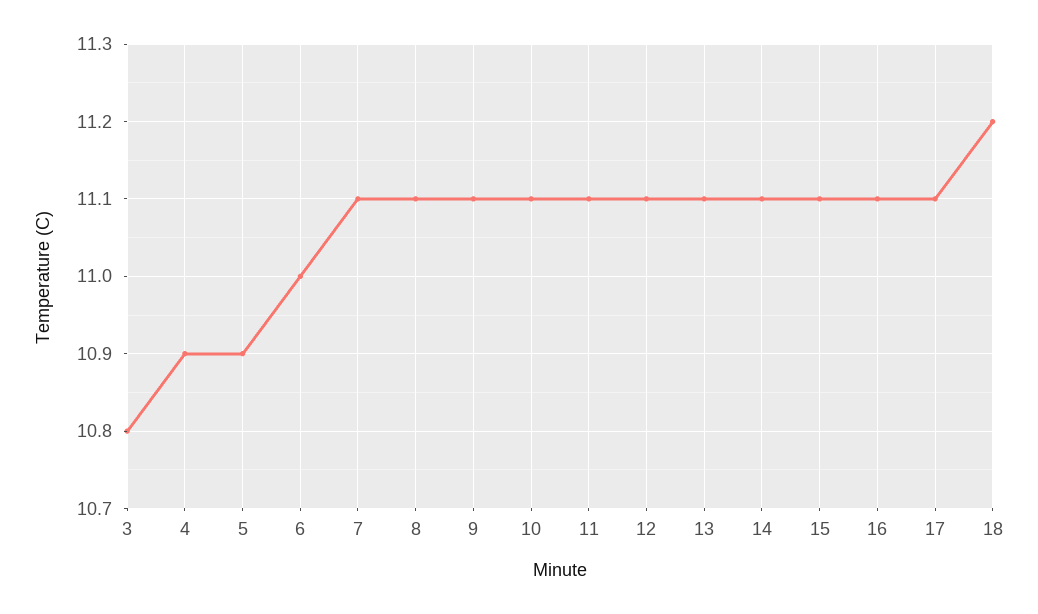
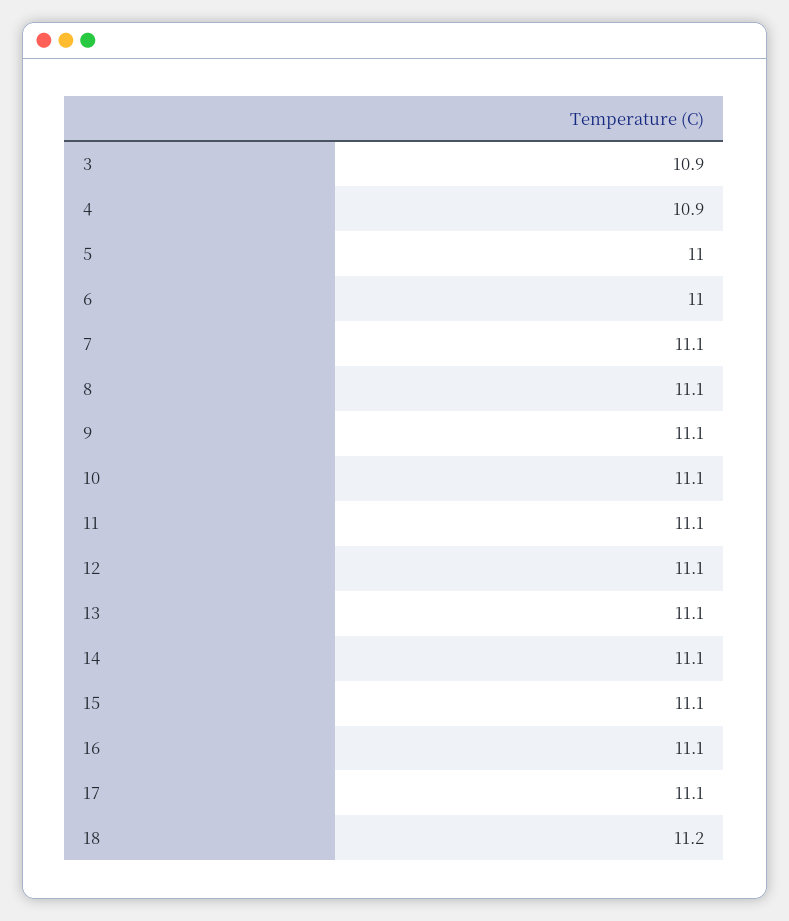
  {
-   "3": 10.8,
+   "3": 10.9,
    "4": 10.9,
-   "5": 10.9,
+   "5": 11,
    "6": 11,
    "7": 11.1,
    "8": 11.1,
    "9": 11.1,
    "10": 11.1,
    "11": 11.1,
    "12": 11.1,
    "13": 11.1,
    "14": 11.1,
    "15": 11.1,
    "16": 11.1,
    "17": 11.1,
    "18": 11.2
  }

